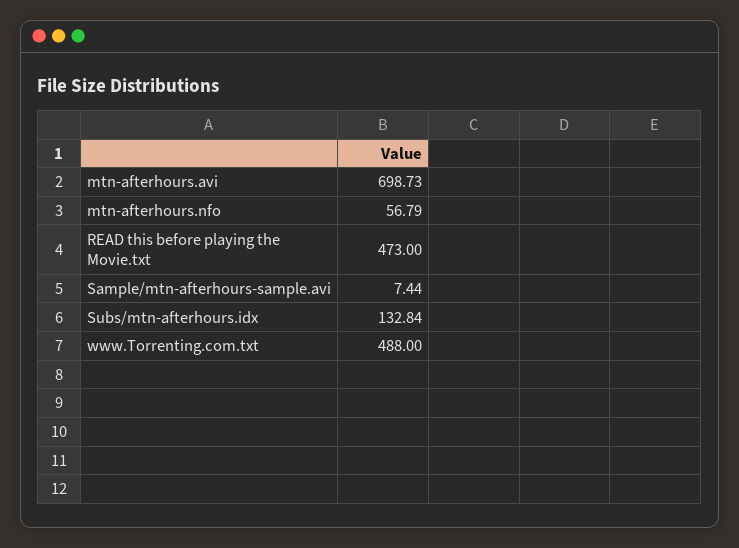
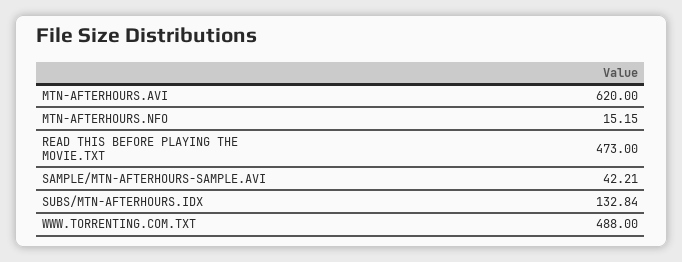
  {
-   "mtn-afterhours.avi": 698.73,
+   "mtn-afterhours.avi": 620,
-   "mtn-afterhours.nfo": 56.79,
+   "mtn-afterhours.nfo": 15.15,
    "READ this before playing the Movie.txt": 473,
-   "Sample/mtn-afterhours-sample.avi": 7.44,
+   "Sample/mtn-afterhours-sample.avi": 42.21,
    "Subs/mtn-afterhours.idx": 132.84,
    "www.Torrenting.com.txt": 488
  }

